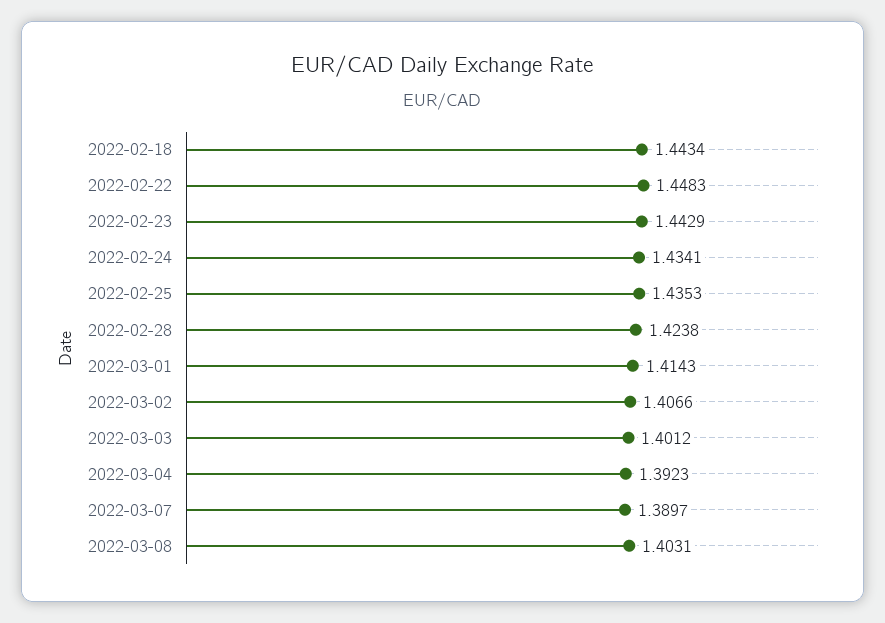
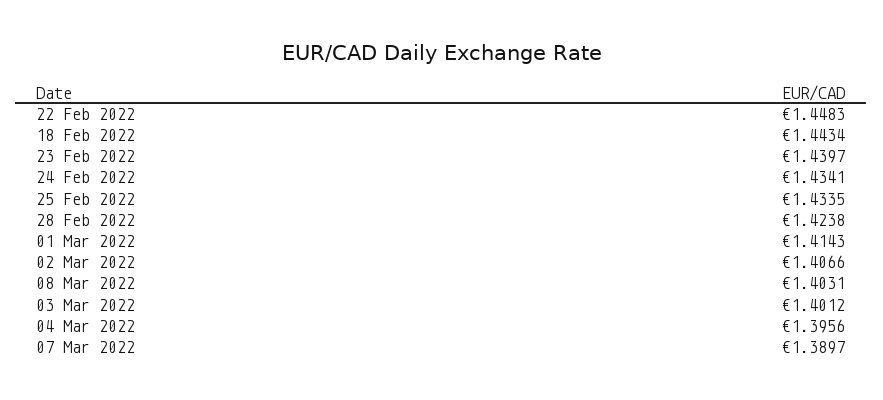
  {
    "2022-02-18": 1.4434,
    "2022-02-22": 1.4483,
-   "2022-02-23": 1.4429,
+   "2022-02-23": 1.4397,
    "2022-02-24": 1.4341,
-   "2022-02-25": 1.4353,
+   "2022-02-25": 1.4335,
    "2022-02-28": 1.4238,
    "2022-03-01": 1.4143,
    "2022-03-02": 1.4066,
    "2022-03-03": 1.4012,
-   "2022-03-04": 1.3923,
+   "2022-03-04": 1.3956,
    "2022-03-07": 1.3897,
    "2022-03-08": 1.4031
  }

